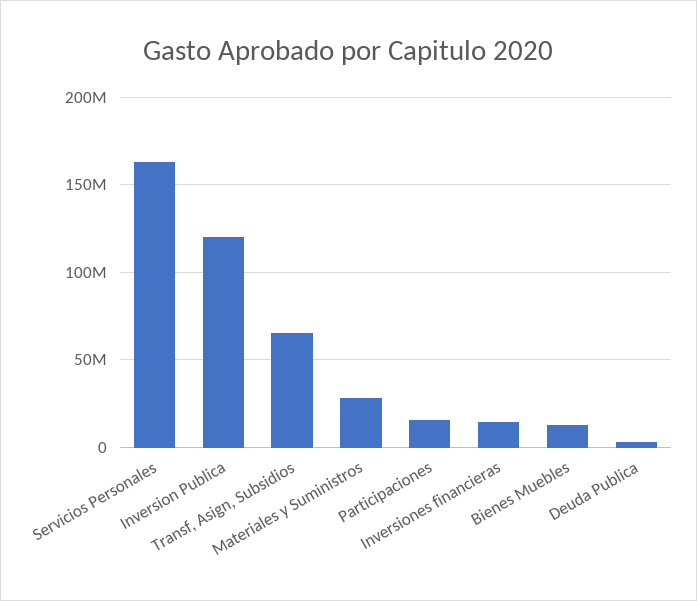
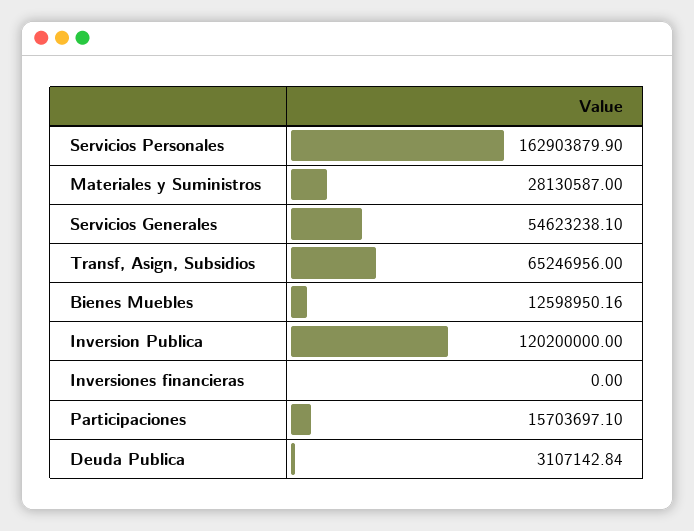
  {
    "Servicios Personales": 162903879.9,
    "Inversion Publica": 120200000,
    "Transf, Asign, Subsidios": 65246956,
    "Materiales y Suministros": 28130587,
    "Participaciones": 15703697.1,
-   "Inversiones financieras": 15000000,
+   "Inversiones financieras": 0,
    "Bienes Muebles": 12598950.16,
-   "Deuda Publica": 3107142.84
+   "Deuda Publica": 3107142.84,
+   "Servicios Generales": 54623238.1
  }

